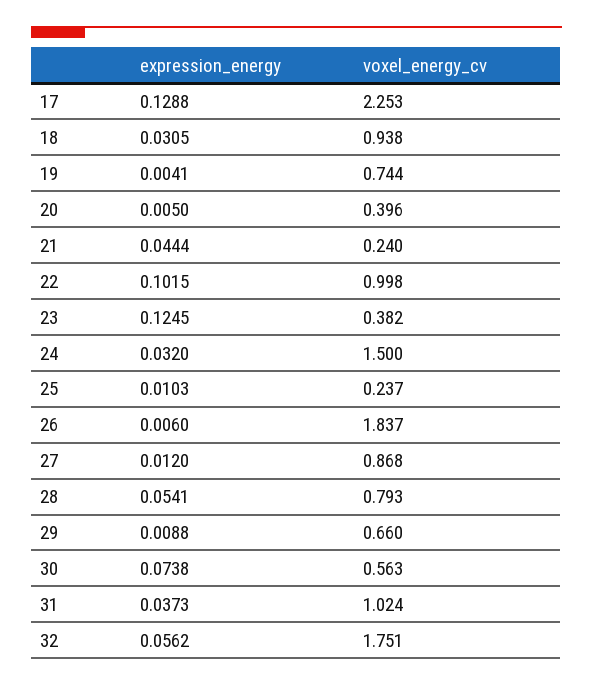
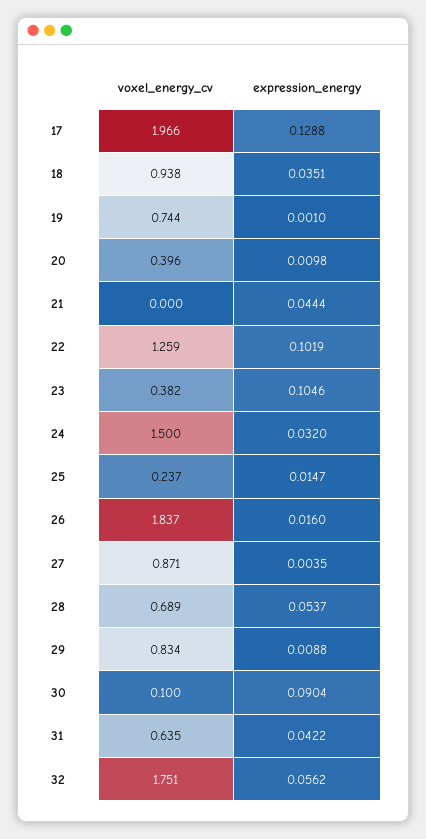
  {
    "expression_energy": {
      "17": 0.1288,
-     "18": 0.0305,
+     "18": 0.0351,
-     "19": 0.0041,
+     "19": 0.001,
-     "20": 0.005,
+     "20": 0.0098,
      "21": 0.0444,
-     "22": 0.1015,
+     "22": 0.1019,
-     "23": 0.1245,
+     "23": 0.1046,
      "24": 0.032,
-     "25": 0.0103,
+     "25": 0.0147,
-     "26": 0.006,
+     "26": 0.016,
-     "27": 0.012,
+     "27": 0.0035,
-     "28": 0.0541,
+     "28": 0.0537,
      "29": 0.0088,
-     "30": 0.0738,
+     "30": 0.0904,
-     "31": 0.0373,
+     "31": 0.0422,
      "32": 0.0562
    },
    "voxel_energy_cv": {
-     "17": 2.253,
+     "17": 1.966,
      "18": 0.938,
      "19": 0.744,
      "20": 0.396,
-     "21": 0.24,
+     "21": 0,
-     "22": 0.998,
+     "22": 1.259,
      "23": 0.382,
      "24": 1.5,
      "25": 0.237,
      "26": 1.837,
-     "27": 0.868,
+     "27": 0.871,
-     "28": 0.793,
+     "28": 0.689,
-     "29": 0.66,
+     "29": 0.834,
-     "30": 0.563,
+     "30": 0.1,
-     "31": 1.024,
+     "31": 0.635,
      "32": 1.751
    }
  }

